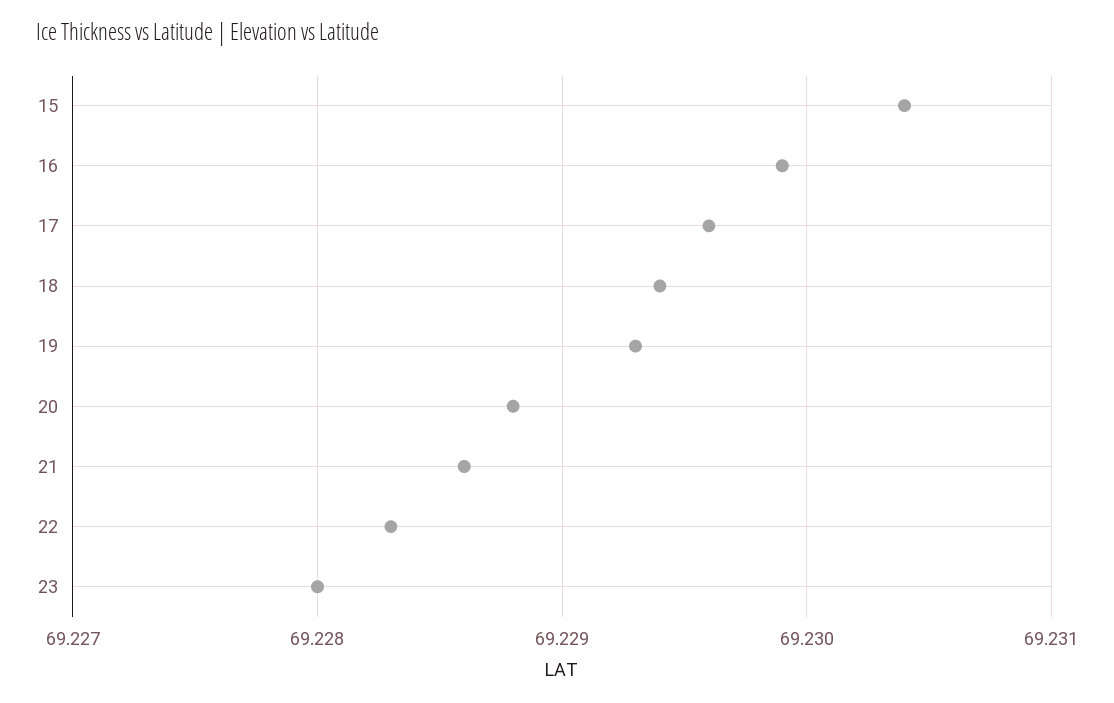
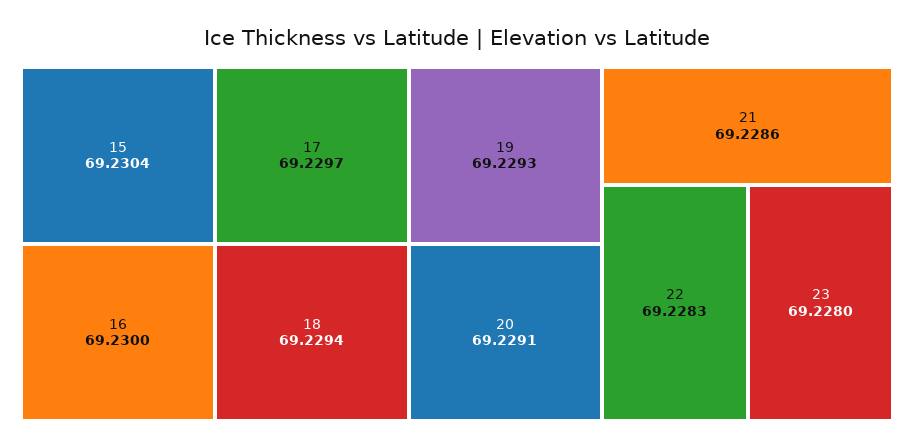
  {
    "15": 69.2304,
-   "16": 69.2299,
+   "16": 69.23,
-   "17": 69.2296,
+   "17": 69.2297,
    "18": 69.2294,
    "19": 69.2293,
-   "20": 69.2288,
+   "20": 69.2291,
    "21": 69.2286,
    "22": 69.2283,
    "23": 69.228
  }

